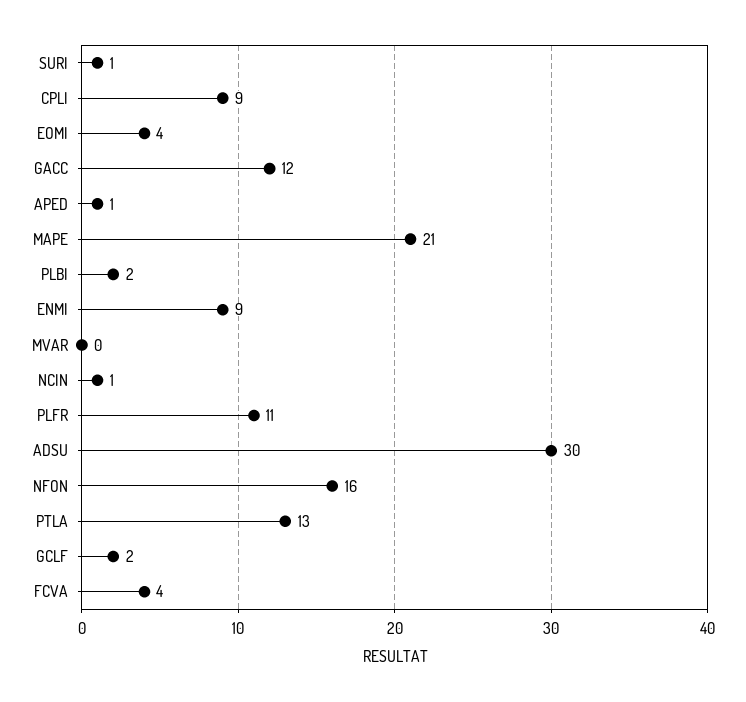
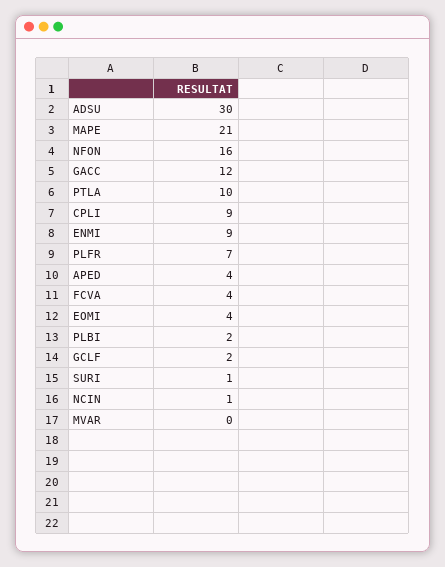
  {
    "SURI": 1,
    "CPLI": 9,
    "EOMI": 4,
    "GACC": 12,
-   "APED": 1,
+   "APED": 4,
    "MAPE": 21,
    "PLBI": 2,
    "ENMI": 9,
    "MVAR": 0,
    "NCIN": 1,
-   "PLFR": 11,
+   "PLFR": 7,
    "ADSU": 30,
    "NFON": 16,
-   "PTLA": 13,
+   "PTLA": 10,
    "GCLF": 2,
    "FCVA": 4
  }

